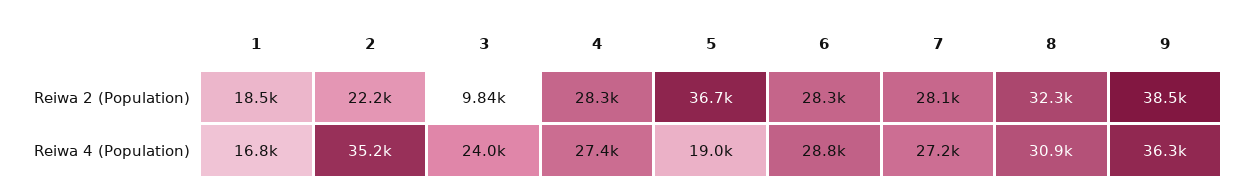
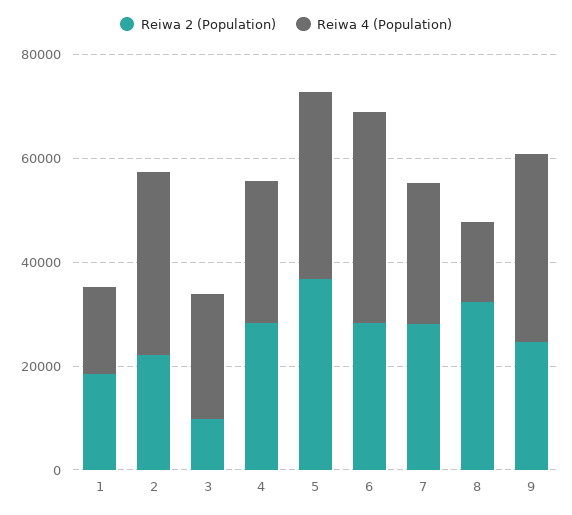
  {
    "Reiwa 2 (Population)": {
      "1": 18500,
      "2": 22200,
      "3": 9840,
      "4": 28300,
      "5": 36700,
      "6": 28300,
      "7": 28100,
      "8": 32300,
-     "9": 38500
+     "9": 25000
    },
    "Reiwa 4 (Population)": {
      "1": 16800,
      "2": 35200,
      "3": 24000,
      "4": 27400,
-     "5": 19000,
+     "5": 35000,
-     "6": 28800,
+     "6": 40000,
      "7": 27200,
-     "8": 30900,
+     "8": 15000,
      "9": 36300
    }
  }

